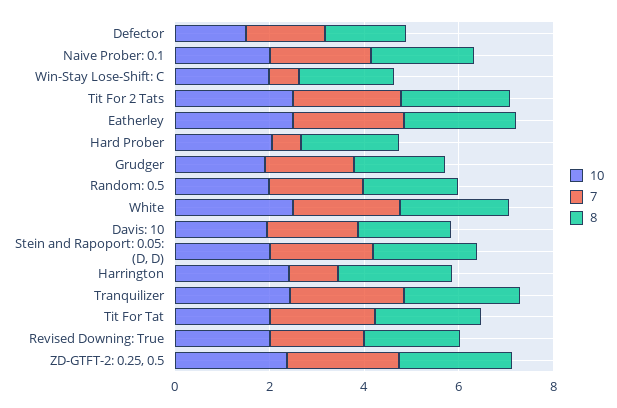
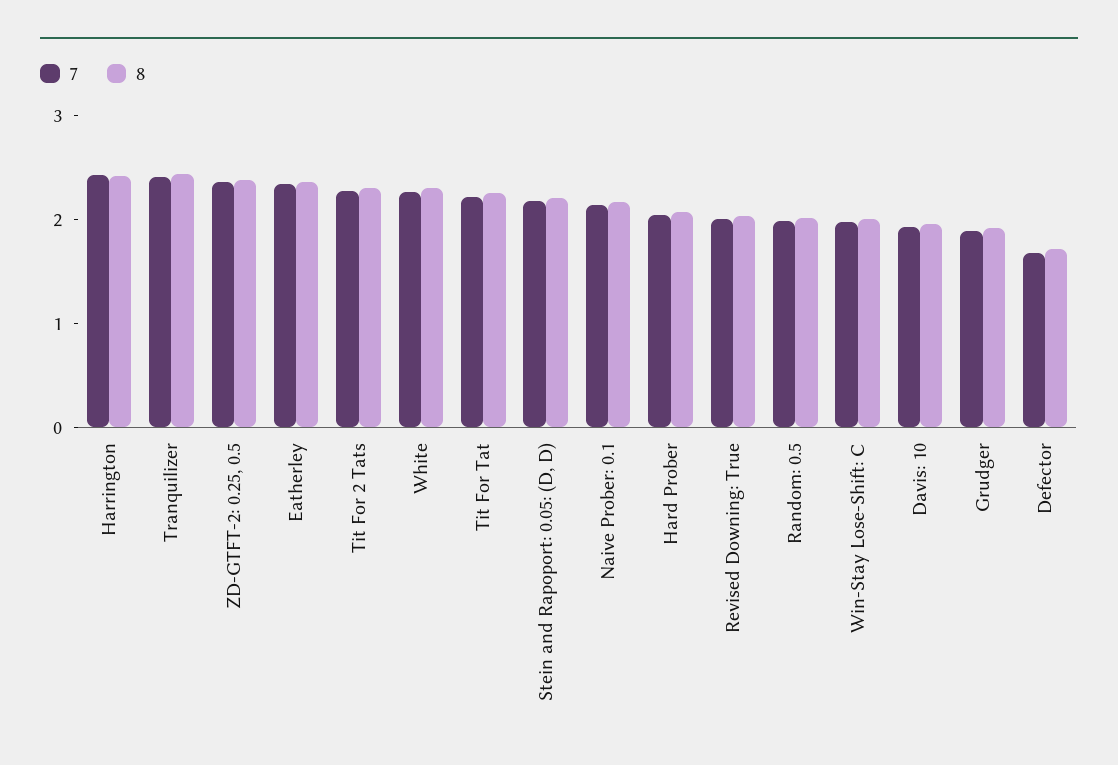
  {
-   "10": {
-     "Defector": 1.5,
-     "Naive Prober: 0.1": 2,
-     "Win-Stay Lose-Shift: C": 2,
-     "Tit For 2 Tats": 2.5,
-     "Eatherley": 2.5,
-     "Hard Prober": 2,
-     "Grudger": 2,
-     "Random: 0.5": 2,
-     "White": 2.5,
-     "Davis: 10": 2,
-     "Stein and Rapoport: 0.05: (D, D)": 2,
-     "Harrington": 2.5,
-     "Tranquilizer": 2.5,
-     "Tit For Tat": 2,
-     "Revised Downing: True": 2,
-     "ZD-GTFT-2: 0.25, 0.5": 2.5
-   },
    "7": {
      "Defector": 1.6,
      "Naive Prober: 0.1": 2.2,
-     "Win-Stay Lose-Shift: C": 0.5,
+     "Win-Stay Lose-Shift: C": 2,
      "Tit For 2 Tats": 2.2,
      "Eatherley": 2.4,
-     "Hard Prober": 0.5,
+     "Hard Prober": 2,
      "Grudger": 1.8,
      "Random: 0.5": 2,
      "White": 2.2,
      "Davis: 10": 2,
      "Stein and Rapoport: 0.05: (D, D)": 2.2,
-     "Harrington": 1,
+     "Harrington": 2.4,
      "Tranquilizer": 2.4,
      "Tit For Tat": 2.2,
      "Revised Downing: True": 2,
      "ZD-GTFT-2: 0.25, 0.5": 2.4
    },
    "8": {
      "Defector": 1.8,
      "Naive Prober: 0.1": 2.2,
      "Win-Stay Lose-Shift: C": 2,
      "Tit For 2 Tats": 2.4,
      "Eatherley": 2.4,
      "Hard Prober": 2,
      "Grudger": 2,
      "Random: 0.5": 2,
      "White": 2.4,
      "Davis: 10": 2,
      "Stein and Rapoport: 0.05: (D, D)": 2.2,
      "Harrington": 2.4,
      "Tranquilizer": 2.4,
      "Tit For Tat": 2.2,
      "Revised Downing: True": 2,
      "ZD-GTFT-2: 0.25, 0.5": 2.4
    }
  }

